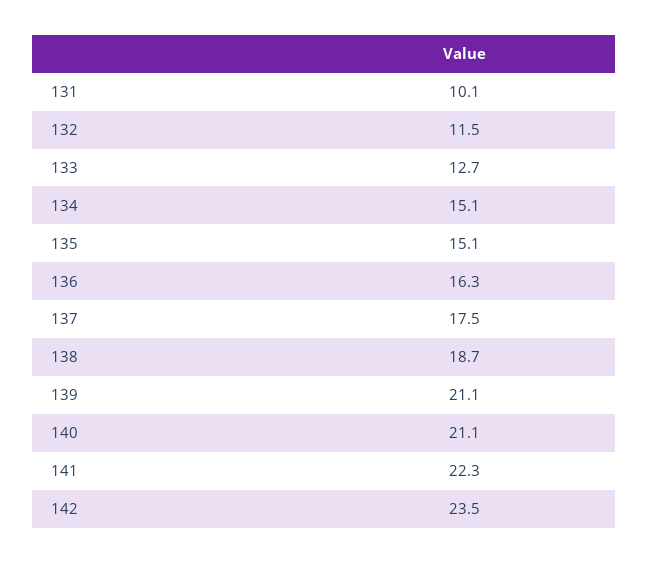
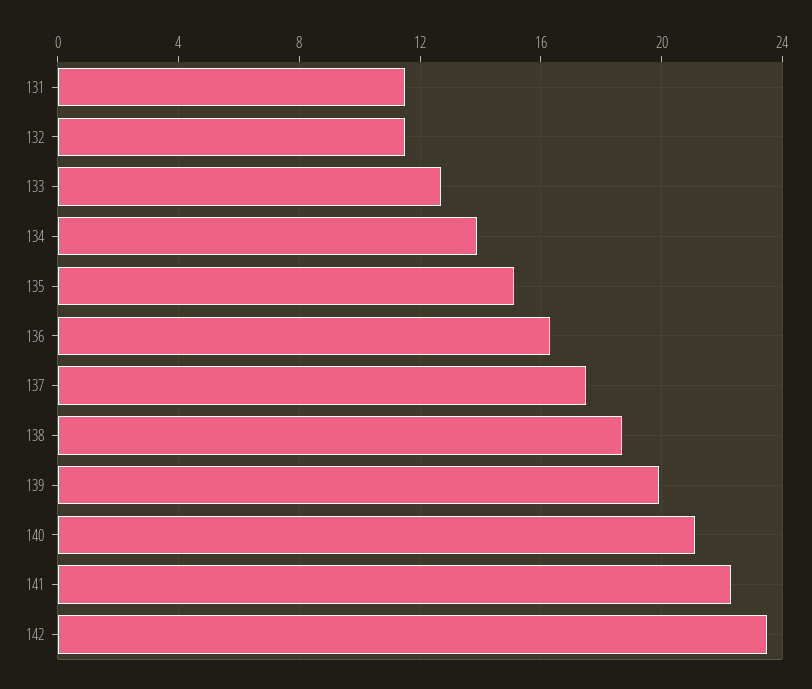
  {
-   "131": 10.1,
+   "131": 11.5,
    "132": 11.5,
    "133": 12.7,
-   "134": 15.1,
+   "134": 14,
    "135": 15.1,
    "136": 16.3,
    "137": 17.5,
    "138": 18.7,
-   "139": 21.1,
+   "139": 20,
    "140": 21.1,
    "141": 22.3,
    "142": 23.5
  }

